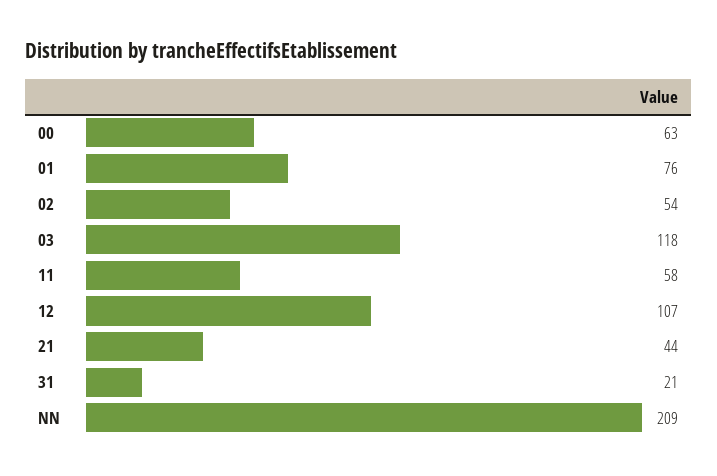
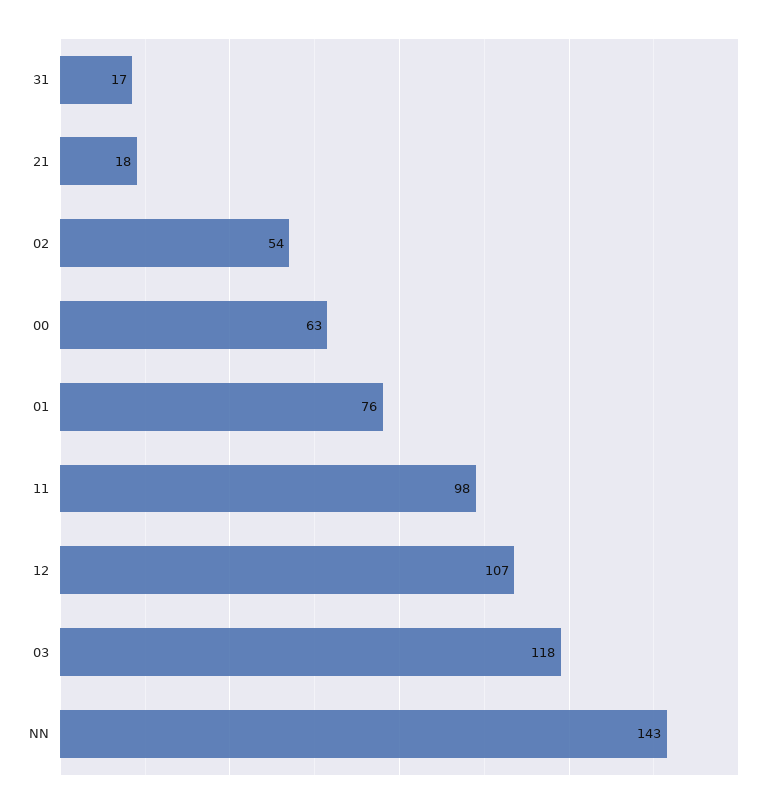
  {
    "00": 63,
    "01": 76,
    "02": 54,
    "03": 118,
-   "11": 58,
+   "11": 98,
    "12": 107,
-   "21": 44,
+   "21": 18,
-   "31": 21,
+   "31": 17,
-   "NN": 209
+   "NN": 143
  }

